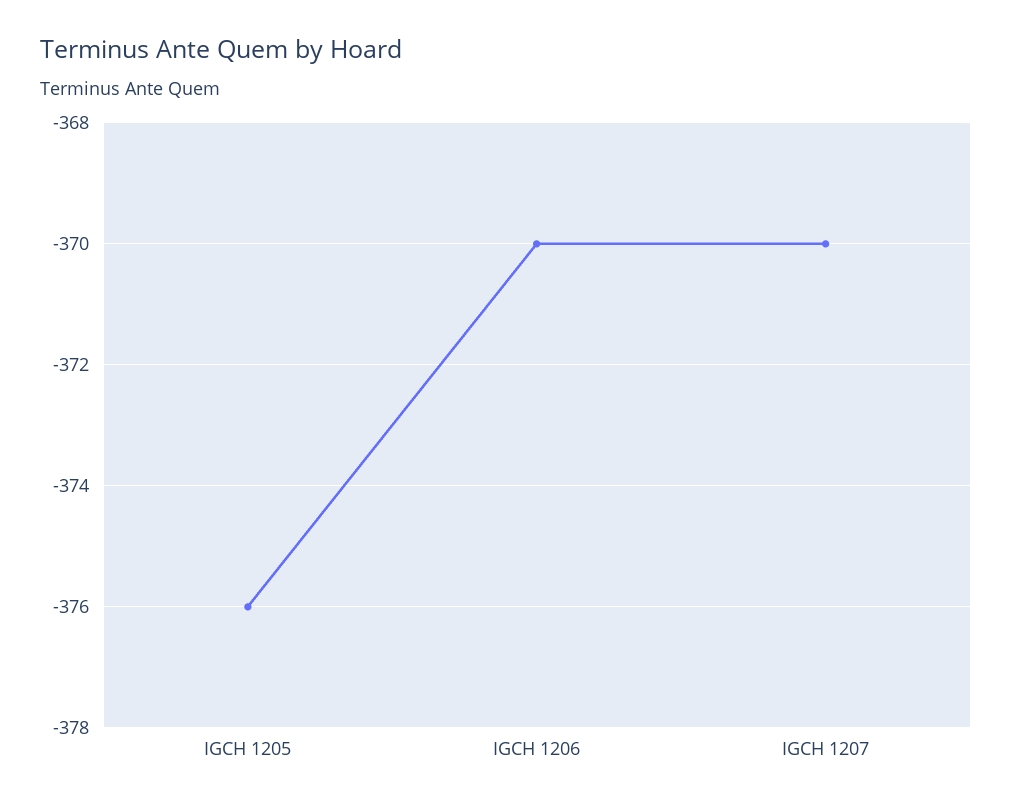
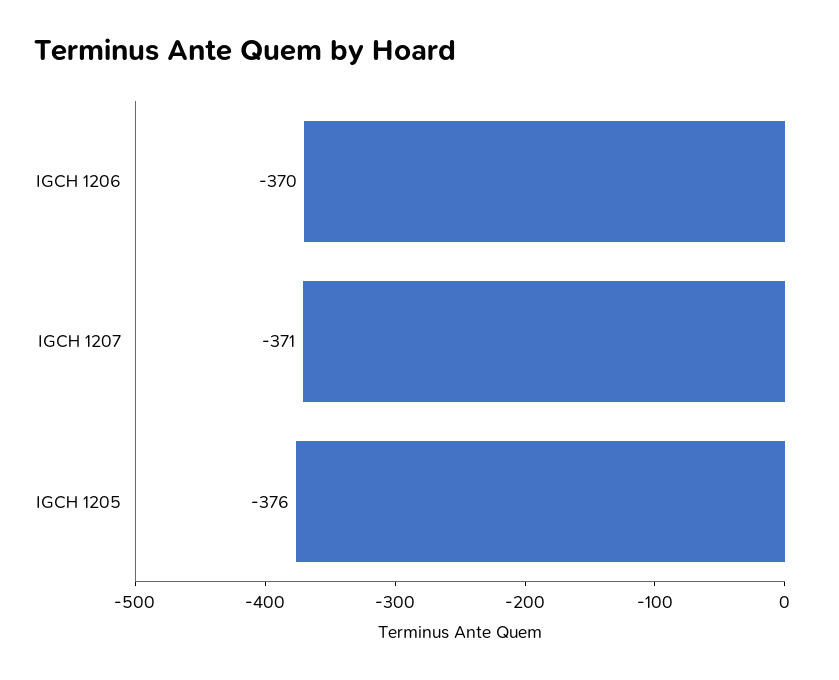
  {
    "IGCH 1205": -376,
    "IGCH 1206": -370,
-   "IGCH 1207": -370
+   "IGCH 1207": -371
  }

